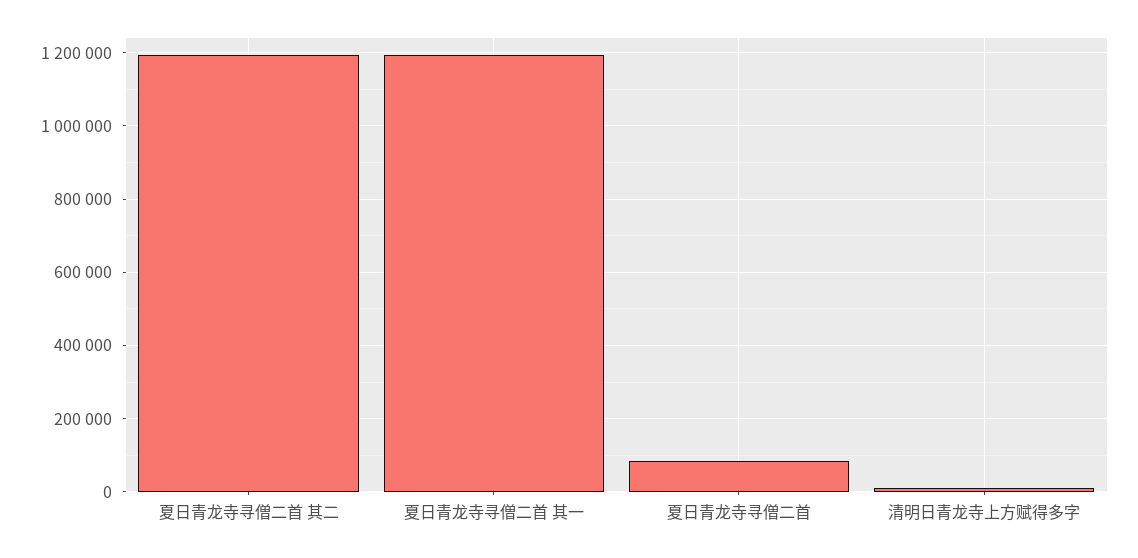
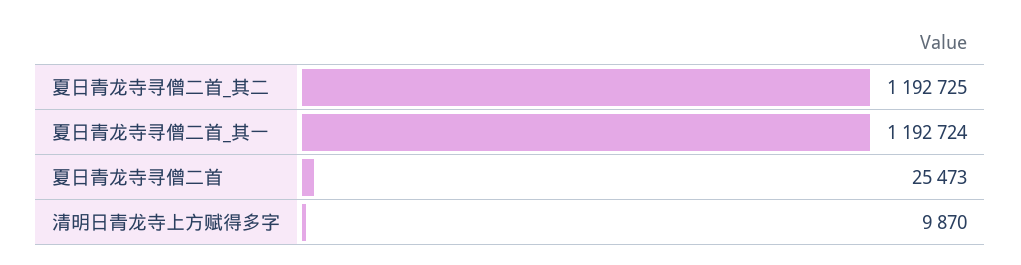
  {
    "夏日青龙寺寻僧二首 其二": 1192725,
    "夏日青龙寺寻僧二首 其一": 1192724,
-   "夏日青龙寺寻僧二首": 80000,
+   "夏日青龙寺寻僧二首": 25473,
    "清明日青龙寺上方赋得多字": 9870
  }

